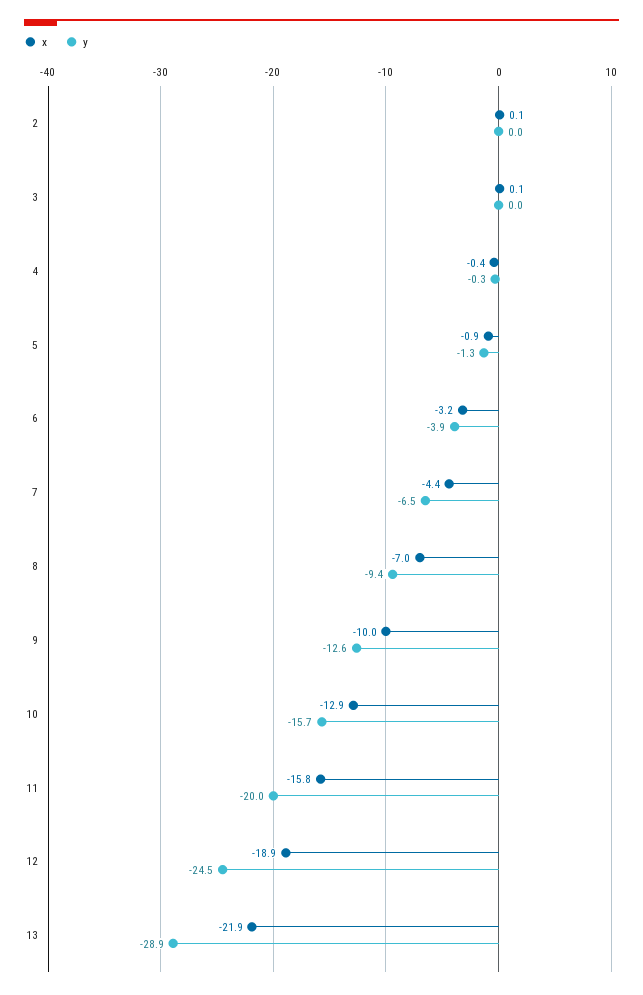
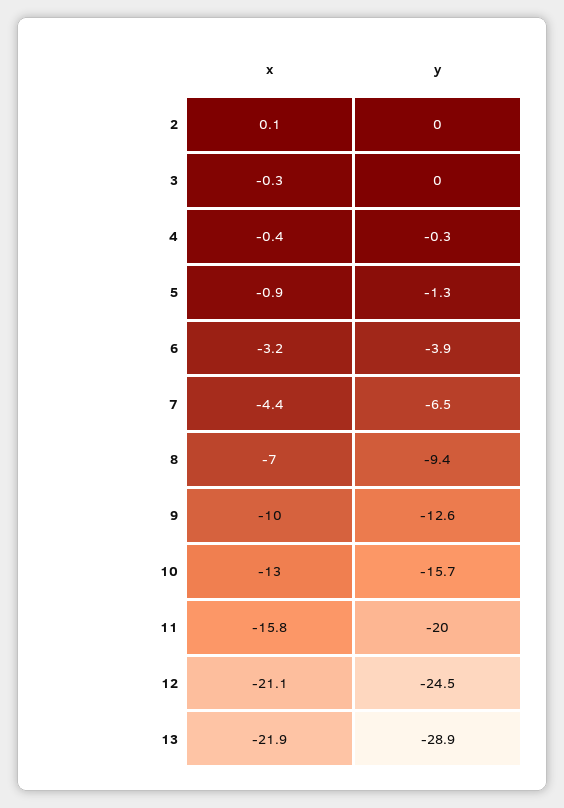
  {
    "x": {
      "2": 0.1,
-     "3": 0.1,
+     "3": -0.3,
      "4": -0.4,
      "5": -0.9,
      "6": -3.2,
      "7": -4.4,
      "8": -7,
      "9": -10,
-     "10": -12.9,
+     "10": -13,
      "11": -15.8,
-     "12": -18.9,
+     "12": -21.1,
      "13": -21.9
    },
    "y": {
      "2": 0,
      "3": 0,
      "4": -0.3,
      "5": -1.3,
      "6": -3.9,
      "7": -6.5,
      "8": -9.4,
      "9": -12.6,
      "10": -15.7,
      "11": -20,
      "12": -24.5,
      "13": -28.9
    }
  }

